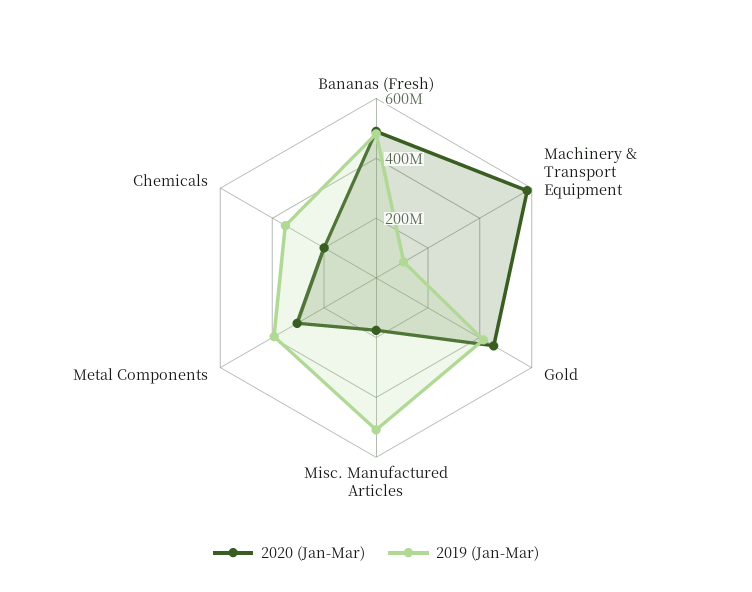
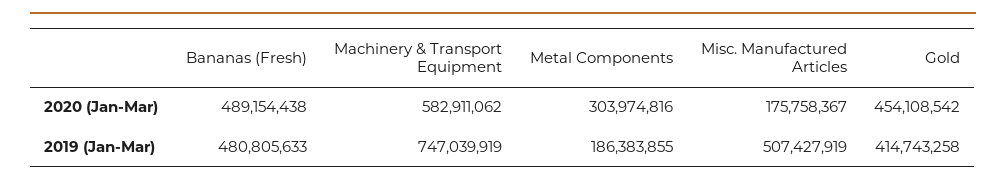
  {
    "2020 (Jan-Mar)": {
      "Bananas (Fresh)": 489154438,
      "Machinery & Transport Equipment": 582911062,
      "Gold": 454108542,
      "Misc. Manufactured Articles": 175758367,
-     "Metal Components": 303974816,
+     "Metal Components": 303974816
-     "Chemicals": 200000000
    },
    "2019 (Jan-Mar)": {
      "Bananas (Fresh)": 480805633,
-     "Machinery & Transport Equipment": 100000000,
+     "Machinery & Transport Equipment": 747039919,
      "Gold": 414743258,
      "Misc. Manufactured Articles": 507427919,
-     "Metal Components": 400000000,
+     "Metal Components": 186383855
-     "Chemicals": 350000000
    }
  }

